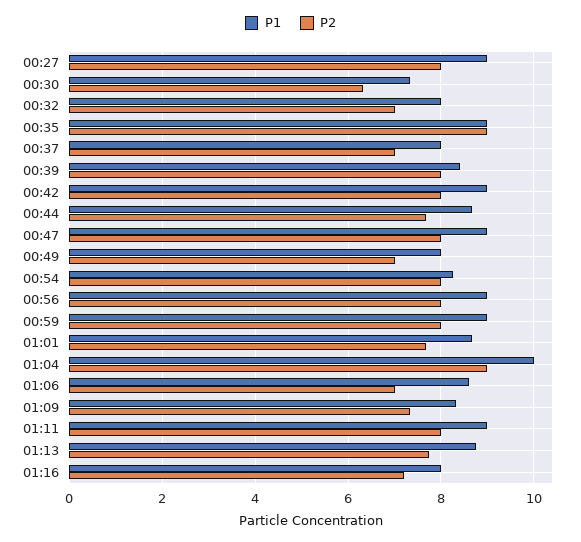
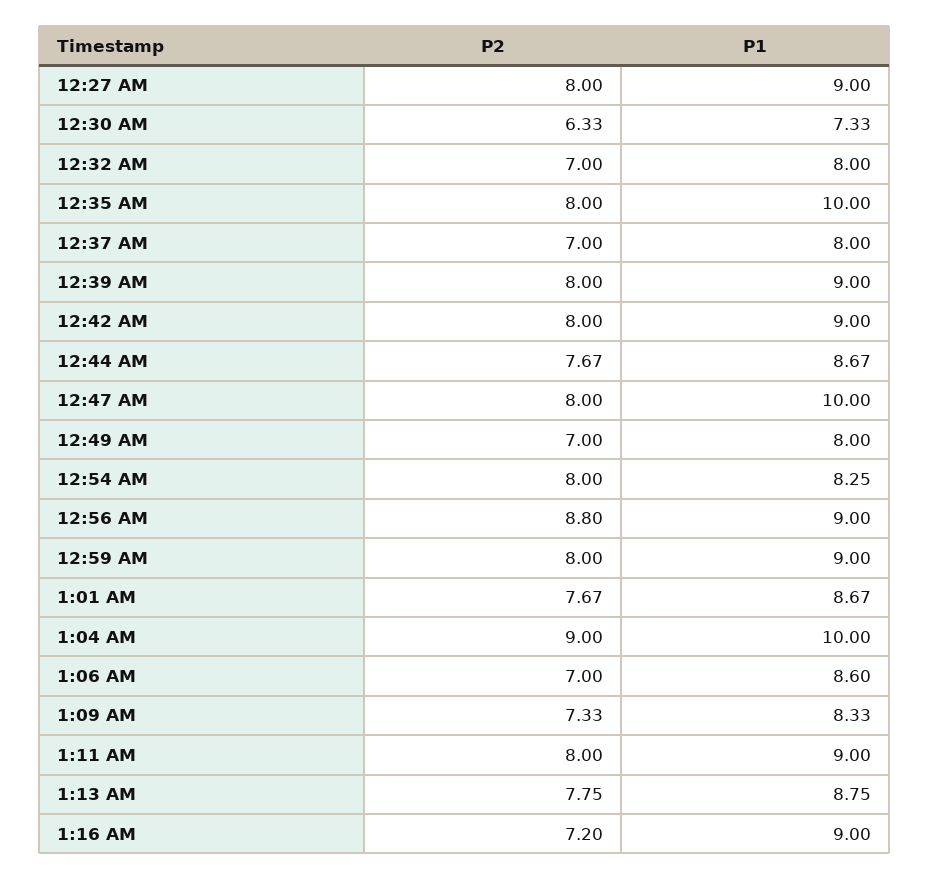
  {
    "P1": {
      "00:27": 9,
      "00:30": 7.33,
      "00:32": 8,
-     "00:35": 9,
+     "00:35": 10,
      "00:37": 8,
-     "00:39": 8.4,
+     "00:39": 9,
      "00:42": 9,
      "00:44": 8.67,
-     "00:47": 9,
+     "00:47": 10,
      "00:49": 8,
      "00:54": 8.25,
      "00:56": 9,
      "00:59": 9,
      "01:01": 8.67,
      "01:04": 10,
      "01:06": 8.6,
      "01:09": 8.33,
      "01:11": 9,
      "01:13": 8.75,
-     "01:16": 8
+     "01:16": 9
    },
    "P2": {
      "00:27": 8,
      "00:30": 6.33,
      "00:32": 7,
-     "00:35": 9,
+     "00:35": 8,
      "00:37": 7,
      "00:39": 8,
      "00:42": 8,
      "00:44": 7.67,
      "00:47": 8,
      "00:49": 7,
      "00:54": 8,
-     "00:56": 8,
+     "00:56": 8.8,
      "00:59": 8,
      "01:01": 7.67,
      "01:04": 9,
      "01:06": 7,
      "01:09": 7.33,
      "01:11": 8,
      "01:13": 7.75,
      "01:16": 7.2
    }
  }

